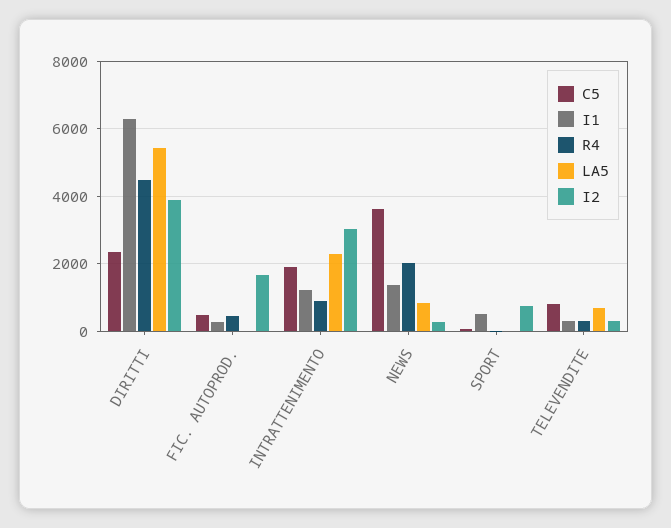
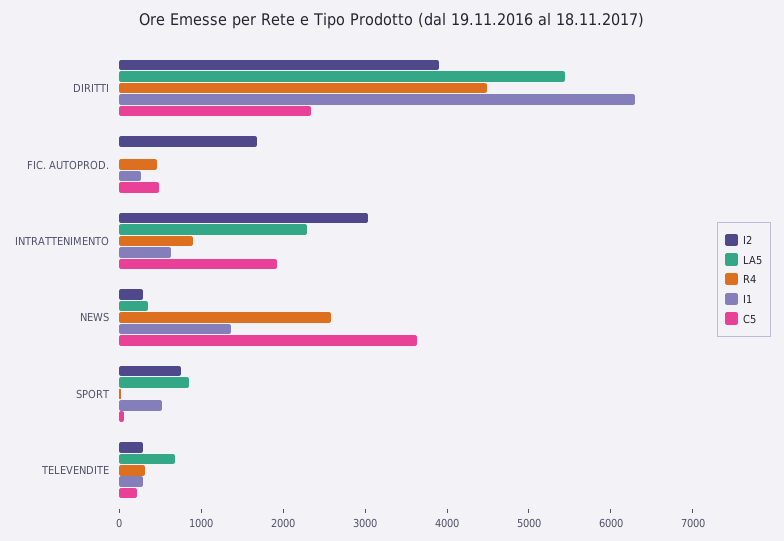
  {
    "C5": {
      "DIRITTI": 2400,
      "FIC. AUTOPROD.": 400,
      "INTRATTENIMENTO": 2000,
      "NEWS": 3600,
      "SPORT": 0,
-     "TELEVENDITE": 800
+     "TELEVENDITE": 200
    },
    "I1": {
      "DIRITTI": 6200,
      "FIC. AUTOPROD.": 200,
-     "INTRATTENIMENTO": 1200,
+     "INTRATTENIMENTO": 600,
      "NEWS": 1400,
      "SPORT": 600,
      "TELEVENDITE": 200
    },
    "R4": {
      "DIRITTI": 4400,
      "FIC. AUTOPROD.": 400,
      "INTRATTENIMENTO": 800,
-     "NEWS": 2000,
+     "NEWS": 2600,
      "SPORT": 0,
      "TELEVENDITE": 400
    },
    "LA5": {
      "DIRITTI": 5400,
      "FIC. AUTOPROD.": 0,
      "INTRATTENIMENTO": 2200,
-     "NEWS": 800,
+     "NEWS": 400,
-     "SPORT": 0,
+     "SPORT": 800,
      "TELEVENDITE": 600
    },
    "I2": {
      "DIRITTI": 3800,
      "FIC. AUTOPROD.": 1600,
      "INTRATTENIMENTO": 3000,
      "NEWS": 200,
      "SPORT": 800,
      "TELEVENDITE": 200
    }
  }

